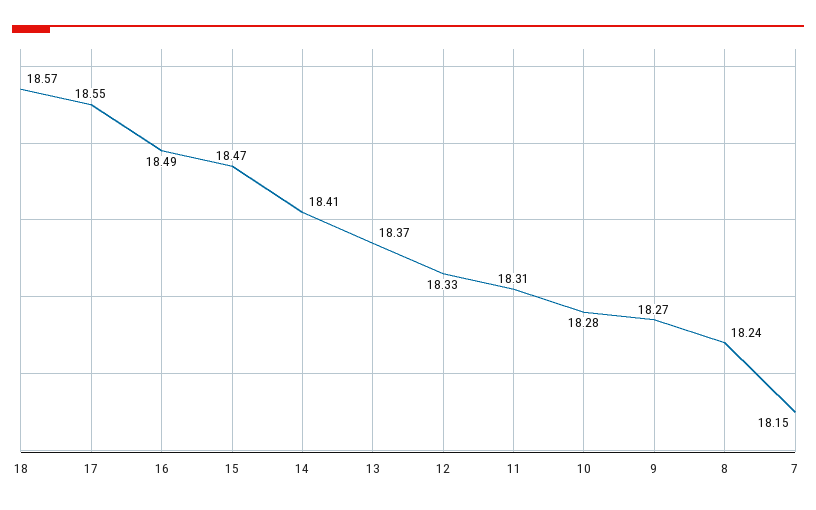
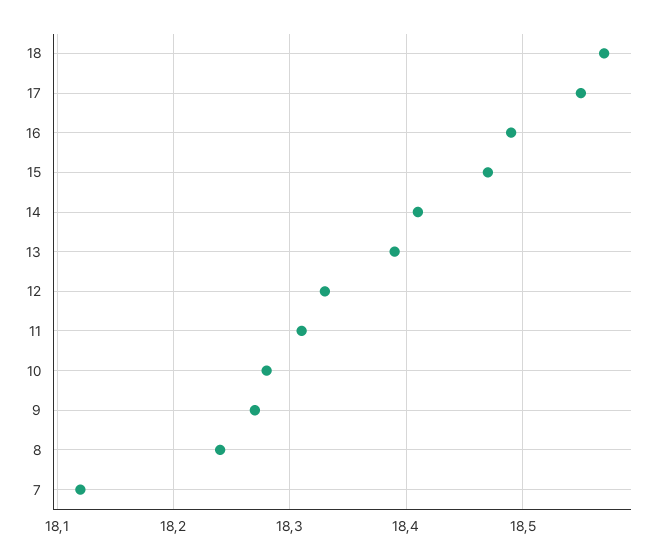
  {
    "18": 18.57,
    "17": 18.55,
    "16": 18.49,
    "15": 18.47,
    "14": 18.41,
-   "13": 18.37,
+   "13": 18.39,
    "12": 18.33,
    "11": 18.31,
    "10": 18.28,
    "9": 18.27,
    "8": 18.24,
-   "7": 18.15
+   "7": 18.12
  }

